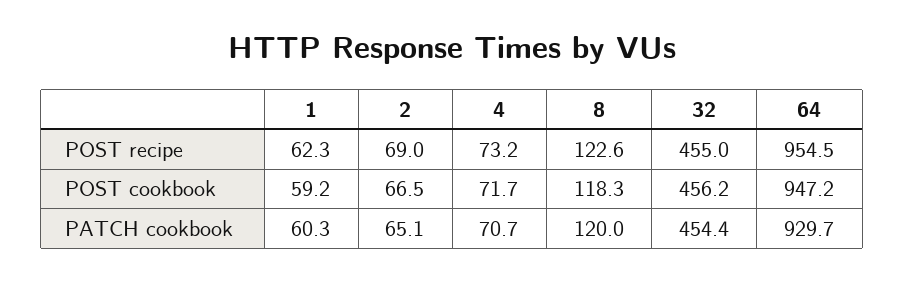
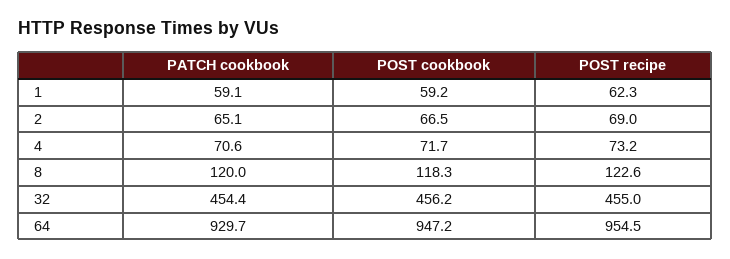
  {
    "1": {
      "POST recipe": 62.3,
      "POST cookbook": 59.2,
-     "PATCH cookbook": 60.3
+     "PATCH cookbook": 59.1
    },
    "2": {
      "POST recipe": 69,
      "POST cookbook": 66.5,
      "PATCH cookbook": 65.1
    },
    "4": {
      "POST recipe": 73.2,
      "POST cookbook": 71.7,
-     "PATCH cookbook": 70.7
+     "PATCH cookbook": 70.6
    },
    "8": {
      "POST recipe": 122.6,
      "POST cookbook": 118.3,
      "PATCH cookbook": 120
    },
    "32": {
      "POST recipe": 455,
      "POST cookbook": 456.2,
      "PATCH cookbook": 454.4
    },
    "64": {
      "POST recipe": 954.5,
      "POST cookbook": 947.2,
      "PATCH cookbook": 929.7
    }
  }

